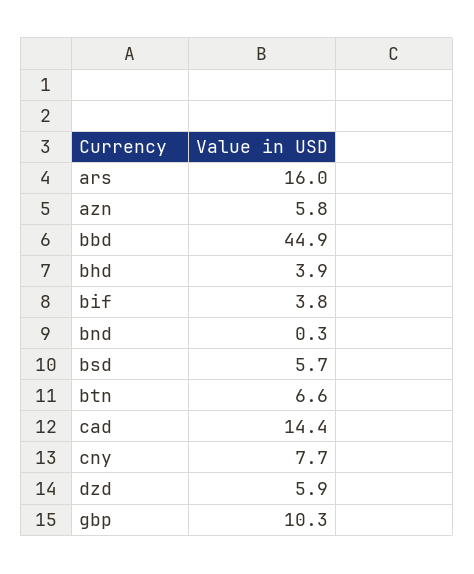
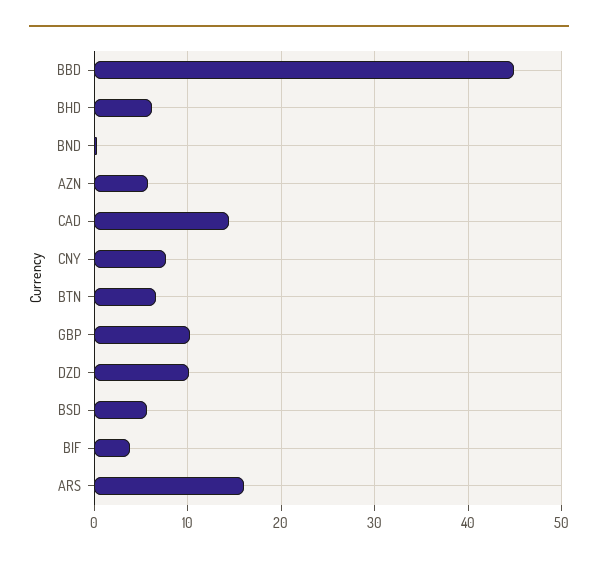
  {
    "ars": 16,
    "azn": 5.8,
    "bbd": 44.9,
-   "bhd": 3.9,
+   "bhd": 6,
    "bif": 3.8,
    "bnd": 0.3,
    "bsd": 5.7,
    "btn": 6.6,
    "cad": 14.4,
    "cny": 7.7,
-   "dzd": 5.9,
+   "dzd": 10,
    "gbp": 10.3
  }

